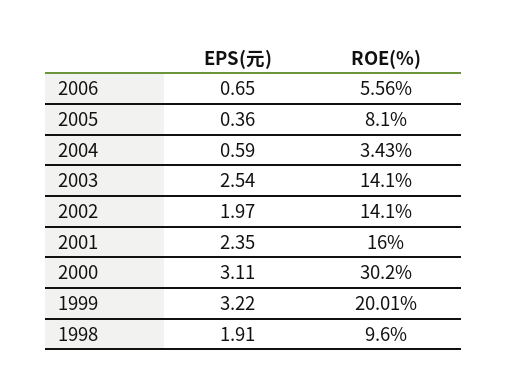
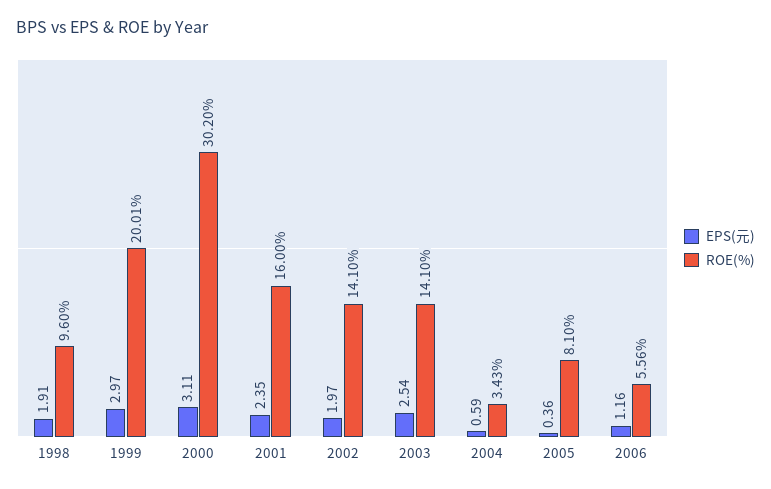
  {
    "EPS(元)": {
-     "2006": 0.65,
+     "2006": 1.16,
      "2005": 0.36,
      "2004": 0.59,
      "2003": 2.54,
      "2002": 1.97,
      "2001": 2.35,
      "2000": 3.11,
-     "1999": 3.22,
+     "1999": 2.97,
      "1998": 1.91
    },
    "ROE(%)": {
      "2006": 5.56,
      "2005": 8.1,
      "2004": 3.43,
      "2003": 14.1,
      "2002": 14.1,
      "2001": 16,
      "2000": 30.2,
      "1999": 20.01,
      "1998": 9.6
    }
  }

